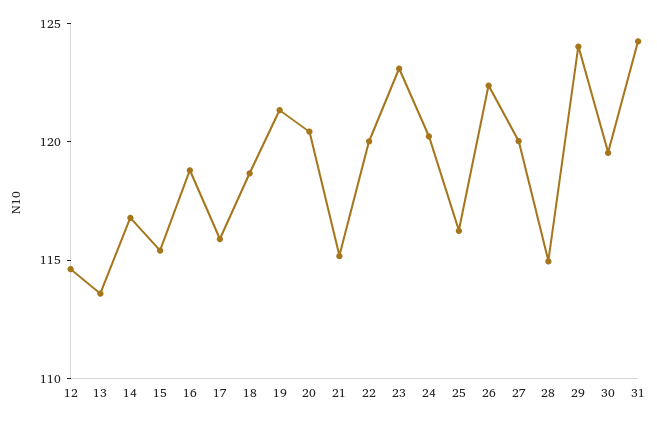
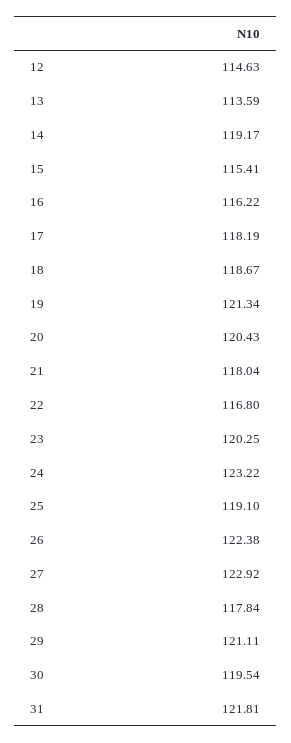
  {
    "12": 114.63,
    "13": 113.59,
-   "14": 117,
+   "14": 119.17,
    "15": 115.41,
-   "16": 119,
+   "16": 116.22,
-   "17": 116,
+   "17": 118.19,
    "18": 118.67,
    "19": 121.34,
    "20": 120.43,
-   "21": 115,
+   "21": 118.04,
-   "22": 120,
+   "22": 116.8,
-   "23": 123,
+   "23": 120.25,
-   "24": 120,
+   "24": 123.22,
-   "25": 116,
+   "25": 119.1,
    "26": 122.38,
-   "27": 120,
+   "27": 122.92,
-   "28": 115,
+   "28": 117.84,
-   "29": 124,
+   "29": 121.11,
    "30": 119.54,
-   "31": 124
+   "31": 121.81
  }

